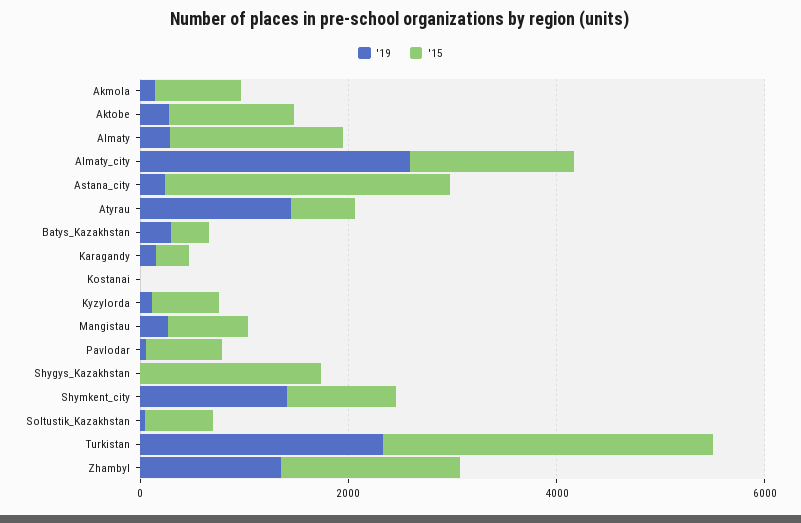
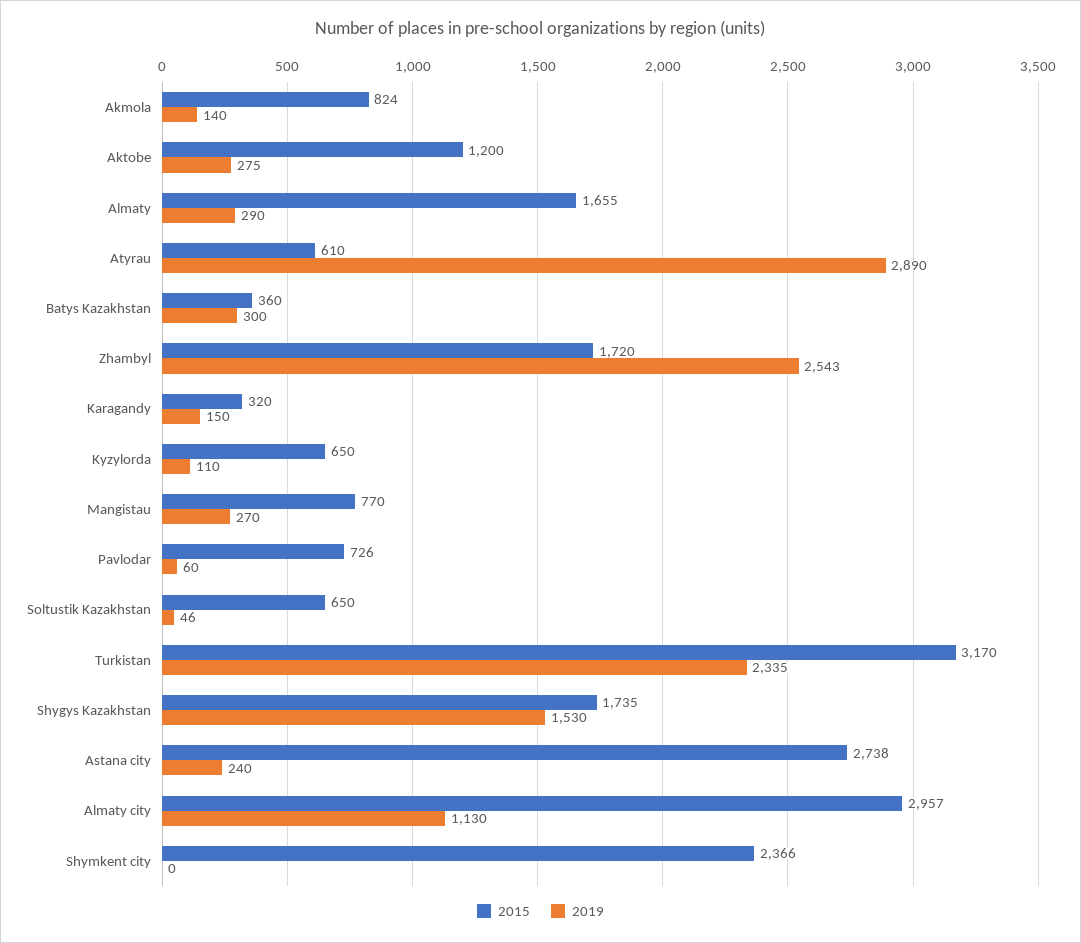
  {
    "'19": {
      "Akmola": 140,
      "Aktobe": 275,
      "Almaty": 290,
-     "Almaty_city": 2500,
+     "Almaty_city": 1130,
      "Astana_city": 240,
-     "Atyrau": 1500,
+     "Atyrau": 2890,
      "Batys_Kazakhstan": 300,
      "Karagandy": 150,
-     "Kostanai": 0,
      "Kyzylorda": 110,
      "Mangistau": 270,
      "Pavlodar": 60,
-     "Shygys_Kazakhstan": 0,
+     "Shygys_Kazakhstan": 1530,
-     "Shymkent_city": 1500,
+     "Shymkent_city": 0,
      "Soltustik_Kazakhstan": 46,
      "Turkistan": 2335,
-     "Zhambyl": 1500
+     "Zhambyl": 2543
    },
    "'15": {
      "Akmola": 824,
      "Aktobe": 1200,
      "Almaty": 1655,
-     "Almaty_city": 1500,
+     "Almaty_city": 2957,
      "Astana_city": 2738,
      "Atyrau": 610,
      "Batys_Kazakhstan": 360,
      "Karagandy": 320,
-     "Kostanai": 0,
      "Kyzylorda": 650,
      "Mangistau": 770,
      "Pavlodar": 726,
      "Shygys_Kazakhstan": 1735,
-     "Shymkent_city": 1000,
+     "Shymkent_city": 2366,
      "Soltustik_Kazakhstan": 650,
      "Turkistan": 3170,
      "Zhambyl": 1720
    }
  }

